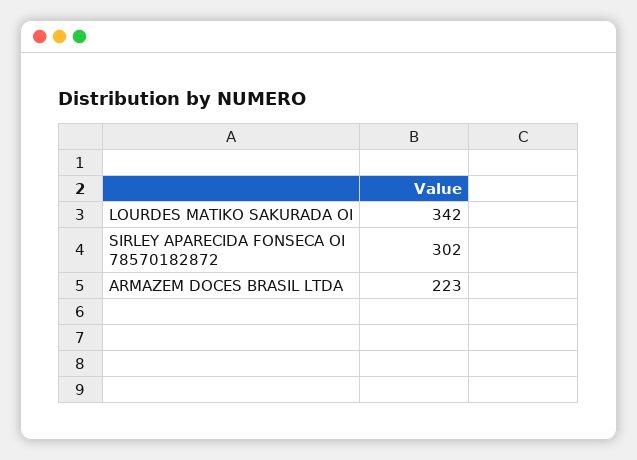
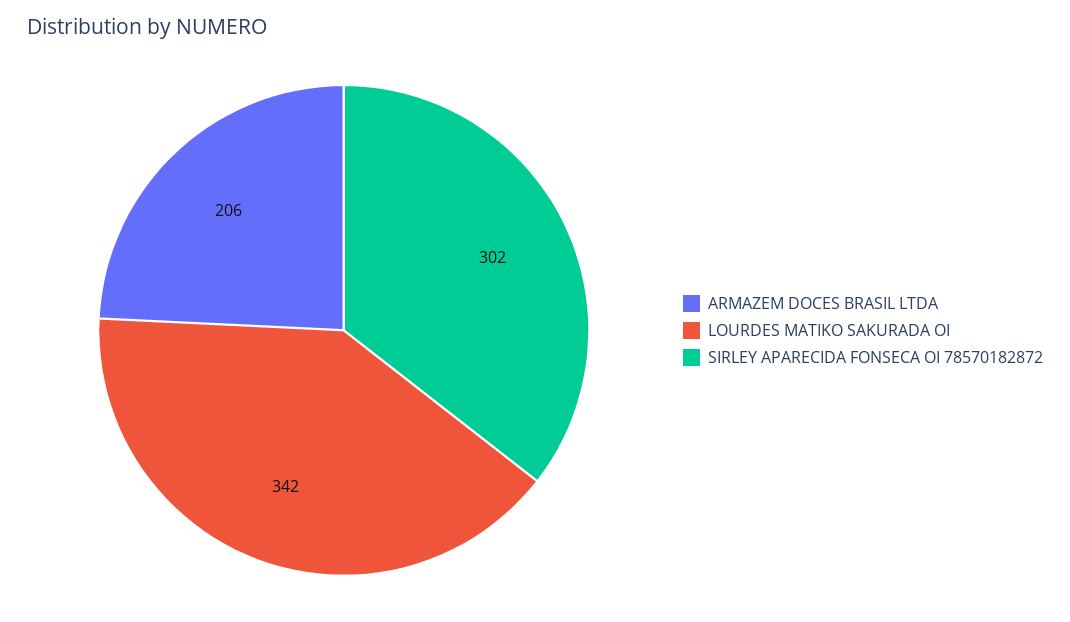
  {
    "LOURDES MATIKO SAKURADA OI": 342,
    "SIRLEY APARECIDA FONSECA OI 78570182872": 302,
-   "ARMAZEM DOCES BRASIL LTDA": 223
+   "ARMAZEM DOCES BRASIL LTDA": 206
  }

